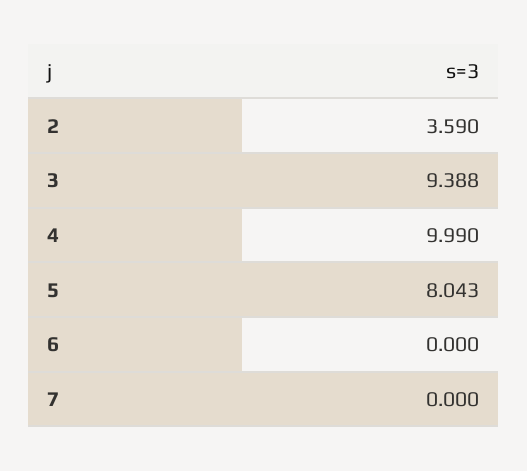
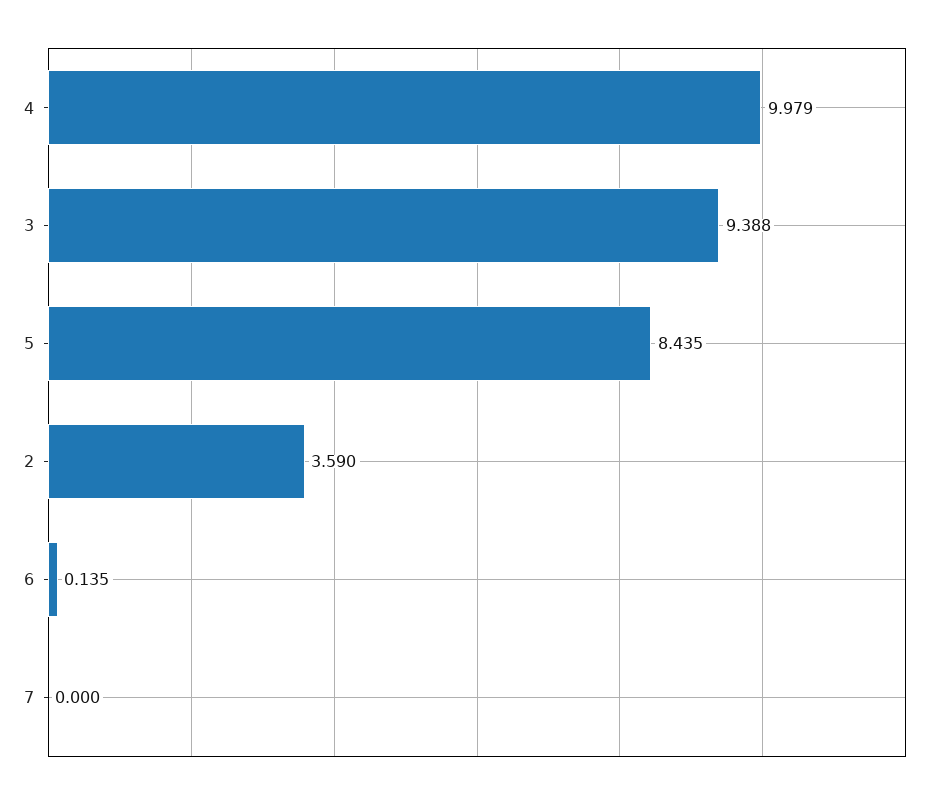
  {
    "2": 3.59,
    "3": 9.388,
-   "4": 9.99,
+   "4": 9.979,
-   "5": 8.043,
+   "5": 8.435,
-   "6": 0,
+   "6": 0.135,
    "7": 0
  }

